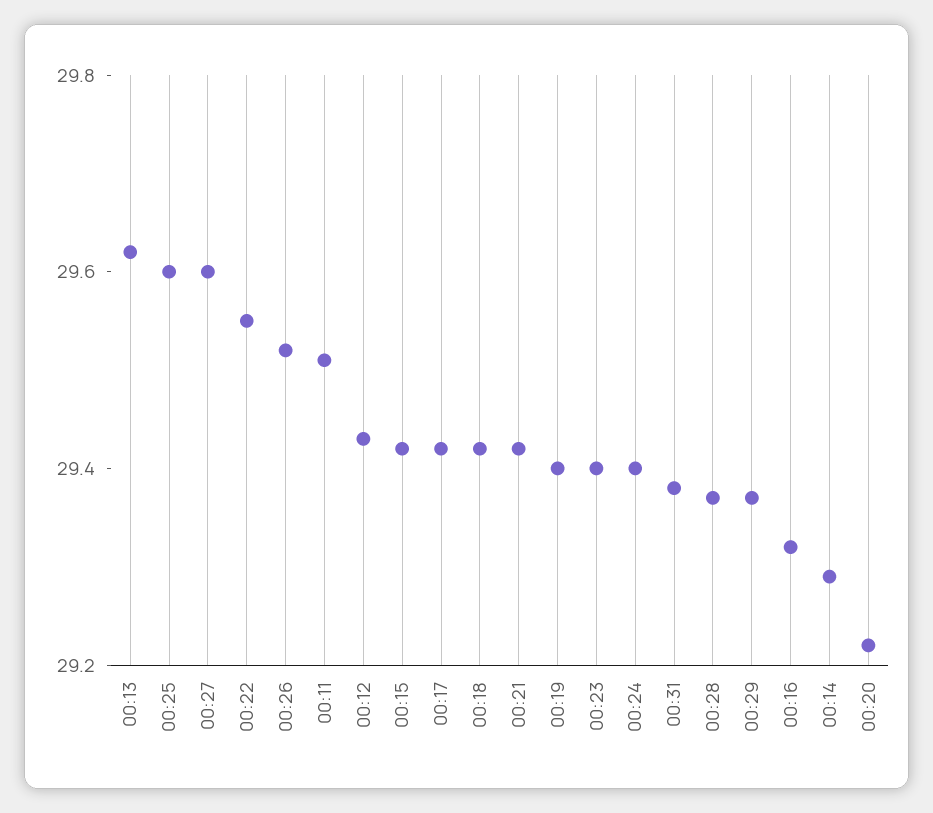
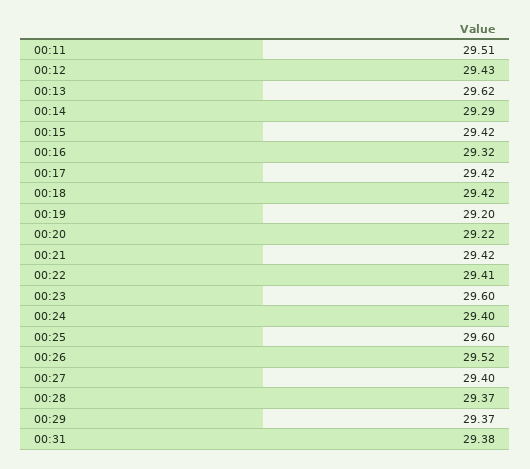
  {
    "00:13": 29.62,
    "00:25": 29.6,
-   "00:27": 29.6,
+   "00:27": 29.4,
-   "00:22": 29.55,
+   "00:22": 29.41,
    "00:26": 29.52,
    "00:11": 29.51,
    "00:12": 29.43,
    "00:15": 29.42,
    "00:17": 29.42,
    "00:18": 29.42,
    "00:21": 29.42,
-   "00:19": 29.4,
+   "00:19": 29.2,
-   "00:23": 29.4,
+   "00:23": 29.6,
    "00:24": 29.4,
    "00:31": 29.38,
    "00:28": 29.37,
    "00:29": 29.37,
    "00:16": 29.32,
    "00:14": 29.29,
    "00:20": 29.22
  }

